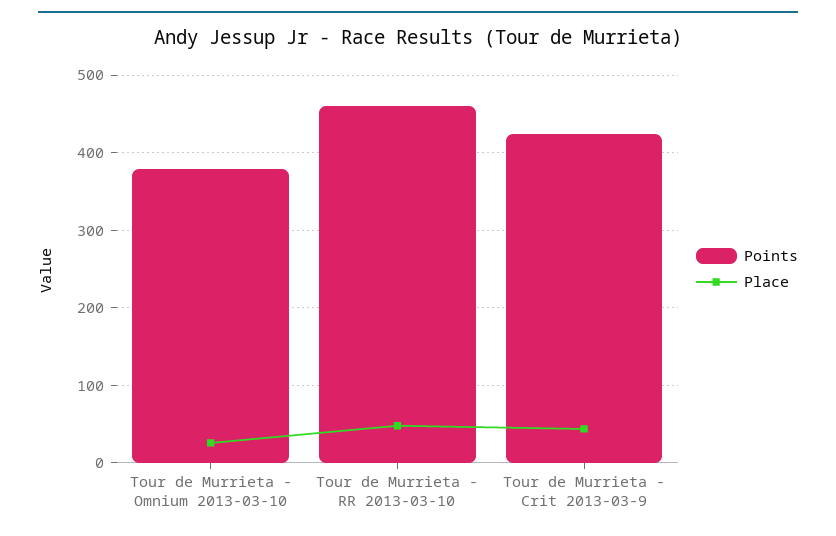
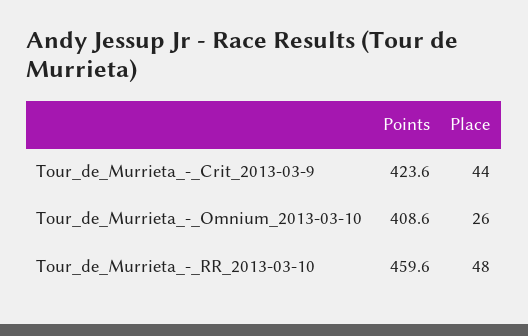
  {
    "Points": {
-     "Tour de Murrieta - Omnium 2013-03-10": 380,
+     "Tour de Murrieta - Omnium 2013-03-10": 408.6,
      "Tour de Murrieta - RR 2013-03-10": 459.6,
      "Tour de Murrieta - Crit 2013-03-9": 423.6
    },
    "Place": {
      "Tour de Murrieta - Omnium 2013-03-10": 26,
      "Tour de Murrieta - RR 2013-03-10": 48,
      "Tour de Murrieta - Crit 2013-03-9": 44
    }
  }

